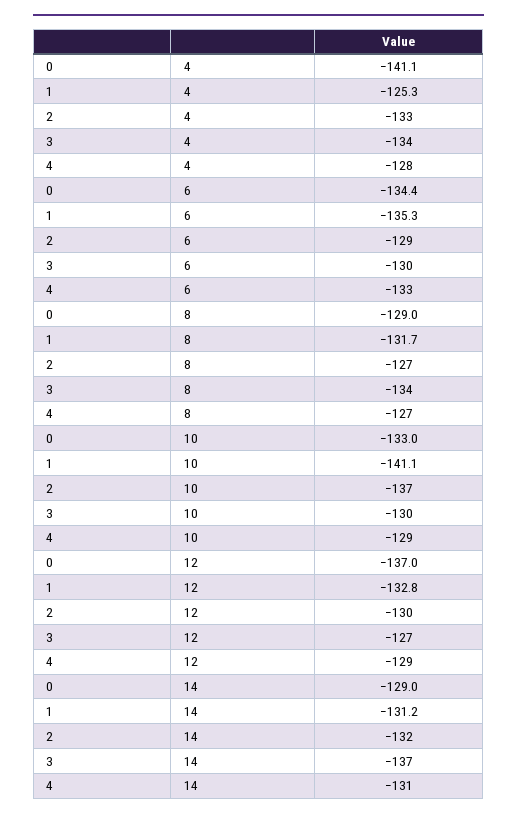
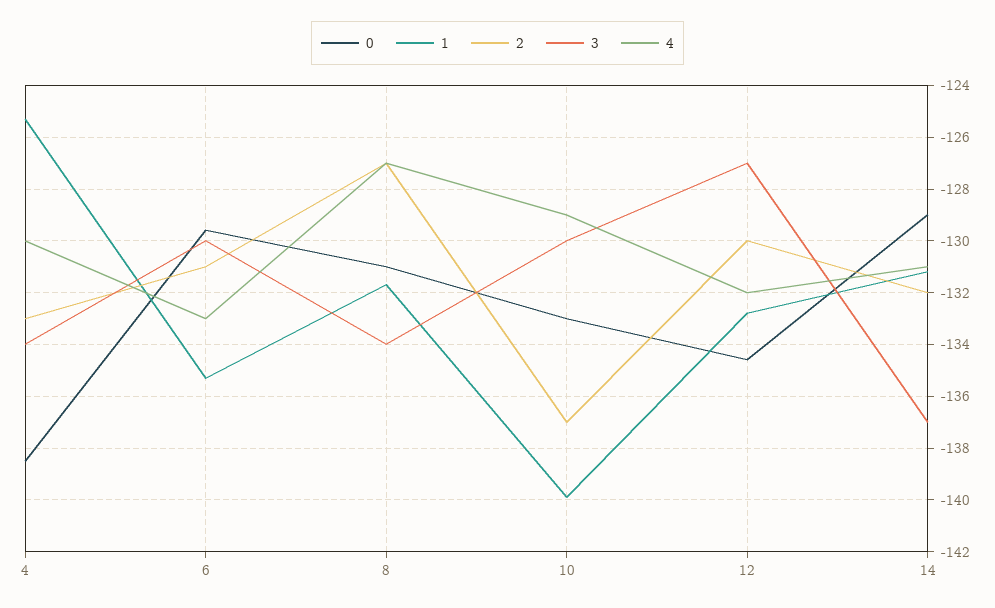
  {
    "0": {
-     "4": -141.1,
+     "4": -138.5,
-     "6": -134.4,
+     "6": -129.5,
-     "8": -129,
+     "8": -131,
      "10": -133,
-     "12": -137,
+     "12": -134.5,
      "14": -129
    },
    "1": {
      "4": -125.3,
      "6": -135.3,
      "8": -131.7,
-     "10": -141.1,
+     "10": -140,
      "12": -132.8,
      "14": -131.2
    },
    "2": {
      "4": -133,
-     "6": -129,
+     "6": -131,
      "8": -127,
      "10": -137,
      "12": -130,
      "14": -132
    },
    "3": {
      "4": -134,
      "6": -130,
      "8": -134,
      "10": -130,
      "12": -127,
      "14": -137
    },
    "4": {
-     "4": -128,
+     "4": -130,
      "6": -133,
      "8": -127,
      "10": -129,
-     "12": -129,
+     "12": -132,
      "14": -131
    }
  }

